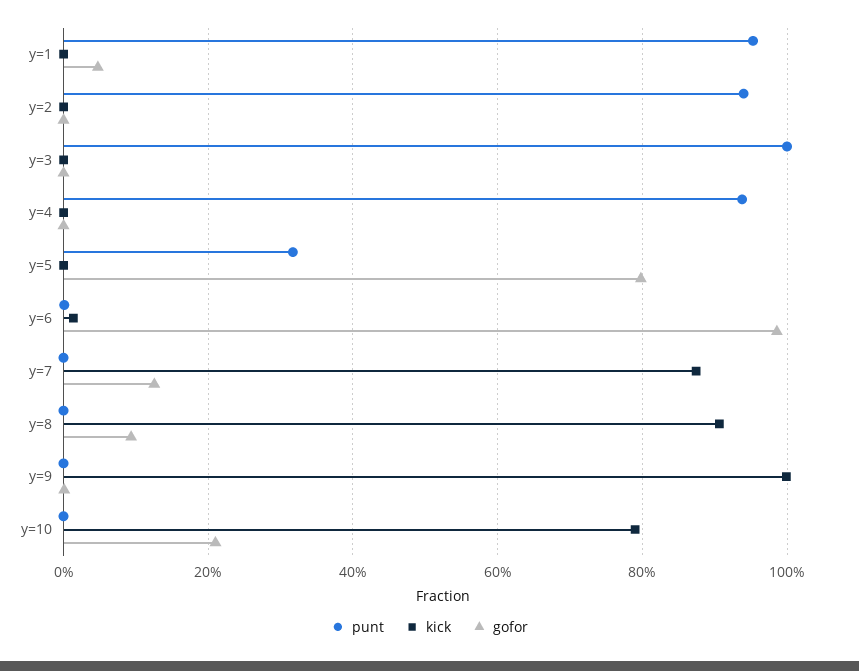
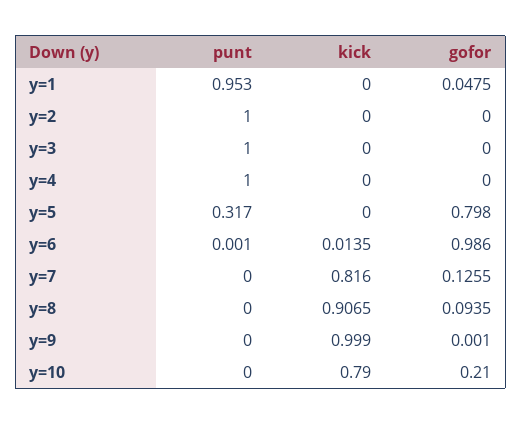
  {
    "punt": {
      "y=1": 0.953,
-     "y=2": 0.94,
+     "y=2": 1,
      "y=3": 1,
-     "y=4": 0.94,
+     "y=4": 1,
      "y=5": 0.317,
      "y=6": 0.001,
      "y=7": 0,
      "y=8": 0,
      "y=9": 0,
      "y=10": 0
    },
    "kick": {
      "y=1": 0,
      "y=2": 0,
      "y=3": 0,
      "y=4": 0,
      "y=5": 0,
      "y=6": 0.0135,
-     "y=7": 0.88,
+     "y=7": 0.816,
      "y=8": 0.9065,
      "y=9": 0.999,
      "y=10": 0.79
    },
    "gofor": {
      "y=1": 0.0475,
      "y=2": 0,
      "y=3": 0,
      "y=4": 0,
      "y=5": 0.798,
      "y=6": 0.986,
      "y=7": 0.1255,
      "y=8": 0.0935,
      "y=9": 0.001,
      "y=10": 0.21
    }
  }

